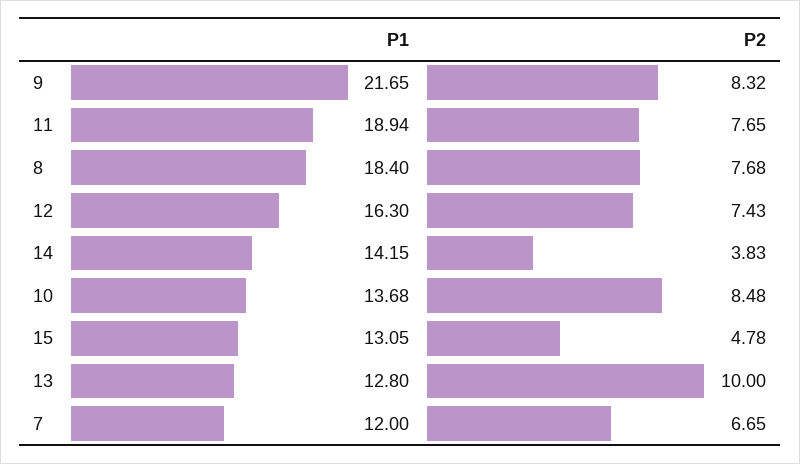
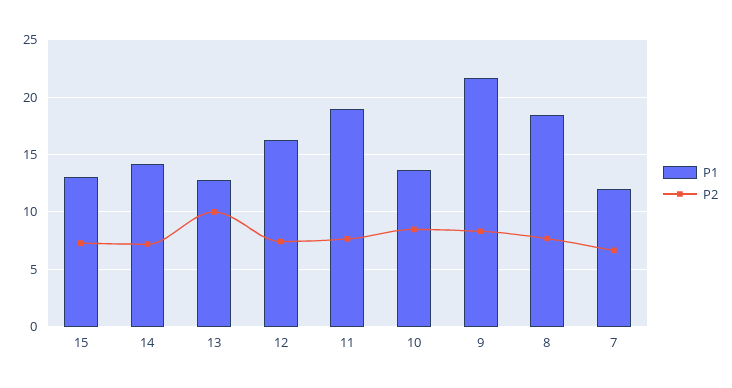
  {
    "P1": {
      "9": 21.65,
      "11": 18.94,
      "8": 18.4,
      "12": 16.3,
      "14": 14.15,
      "10": 13.68,
      "15": 13.05,
      "13": 12.8,
      "7": 12
    },
    "P2": {
      "9": 8.32,
      "11": 7.65,
      "8": 7.68,
      "12": 7.43,
-     "14": 3.83,
+     "14": 7,
      "10": 8.48,
-     "15": 4.78,
+     "15": 7,
      "13": 10,
      "7": 6.65
    }
  }

